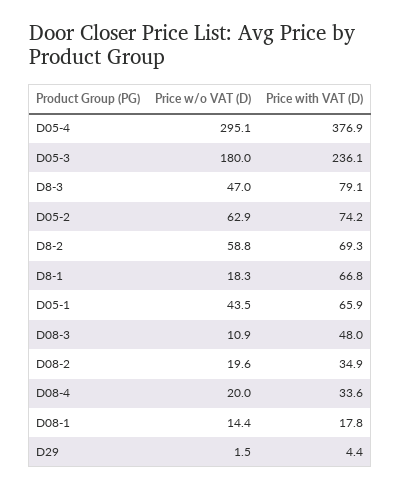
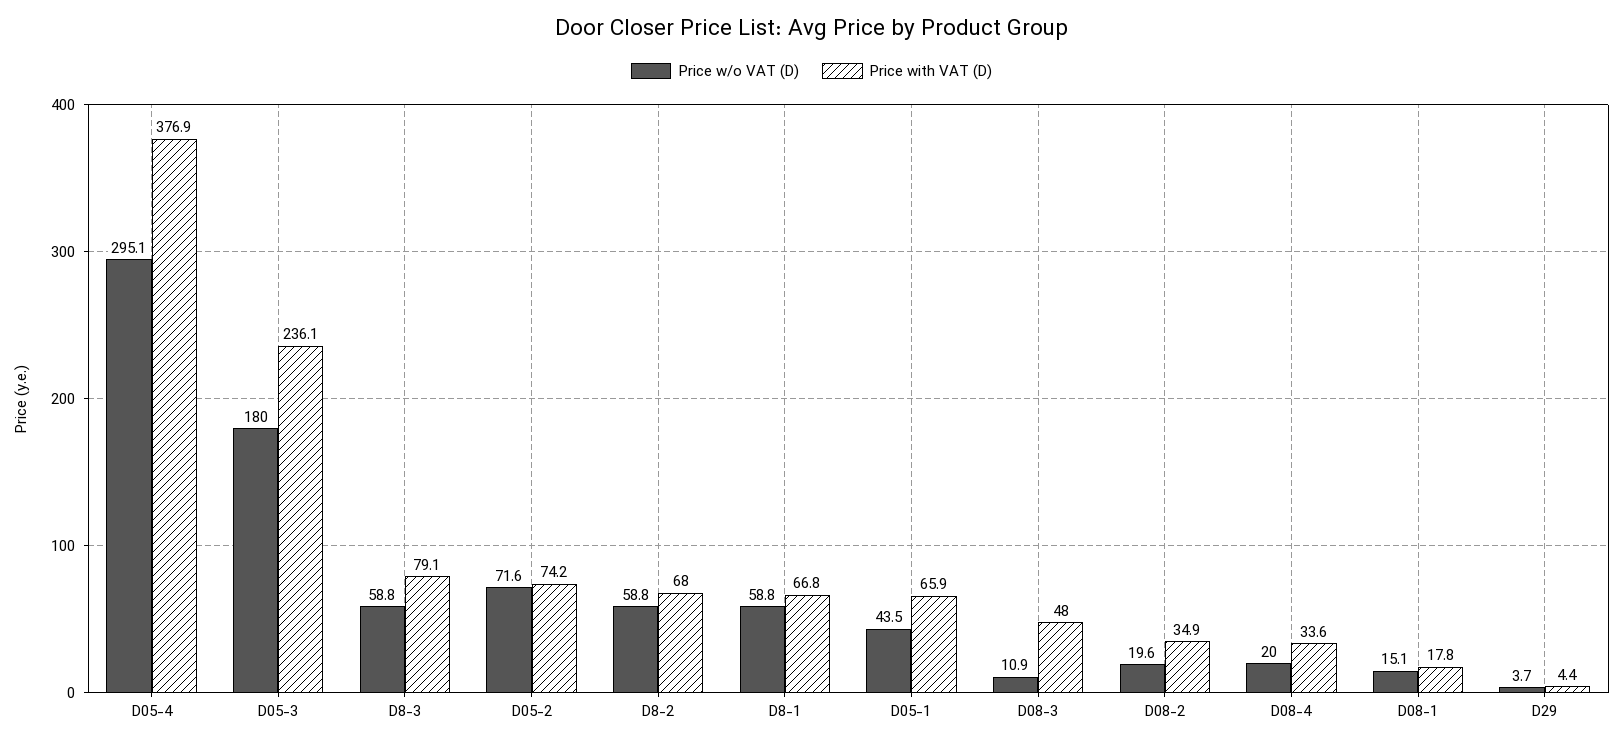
  {
    "Price w/o VAT (D)": {
      "D05-4": 295.1,
      "D05-3": 180,
-     "D8-3": 47,
+     "D8-3": 58.8,
-     "D05-2": 62.9,
+     "D05-2": 71.6,
      "D8-2": 58.8,
-     "D8-1": 18.3,
+     "D8-1": 58.8,
      "D05-1": 43.5,
      "D08-3": 10.9,
      "D08-2": 19.6,
      "D08-4": 20,
-     "D08-1": 14.4,
+     "D08-1": 15.1,
-     "D29": 1.5
+     "D29": 3.7
    },
    "Price with VAT (D)": {
      "D05-4": 376.9,
      "D05-3": 236.1,
      "D8-3": 79.1,
      "D05-2": 74.2,
-     "D8-2": 69.3,
+     "D8-2": 68,
      "D8-1": 66.8,
      "D05-1": 65.9,
      "D08-3": 48,
      "D08-2": 34.9,
      "D08-4": 33.6,
      "D08-1": 17.8,
      "D29": 4.4
    }
  }

